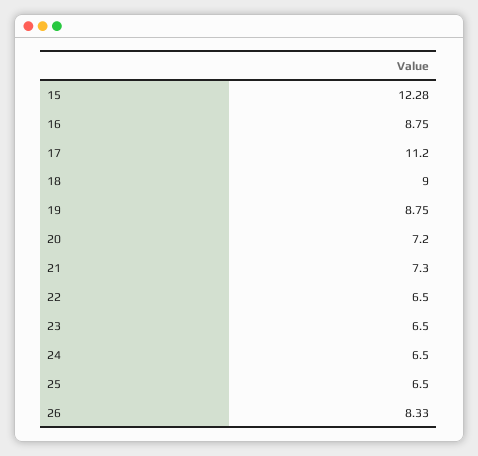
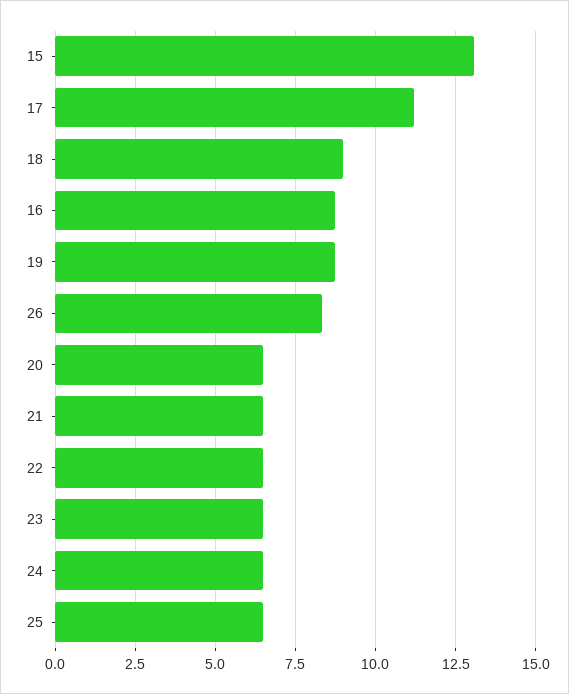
  {
-   "15": 12.28,
+   "15": 13,
    "16": 8.75,
    "17": 11.2,
    "18": 9,
    "19": 8.75,
-   "20": 7.2,
+   "20": 6.5,
-   "21": 7.3,
+   "21": 6.5,
    "22": 6.5,
    "23": 6.5,
    "24": 6.5,
    "25": 6.5,
    "26": 8.33
  }

